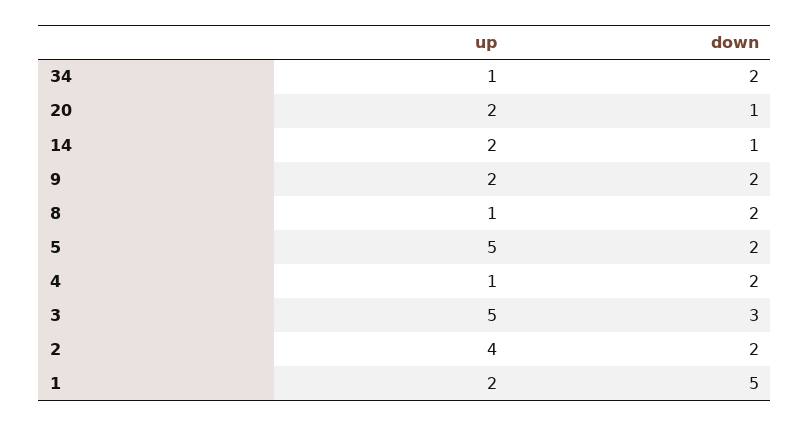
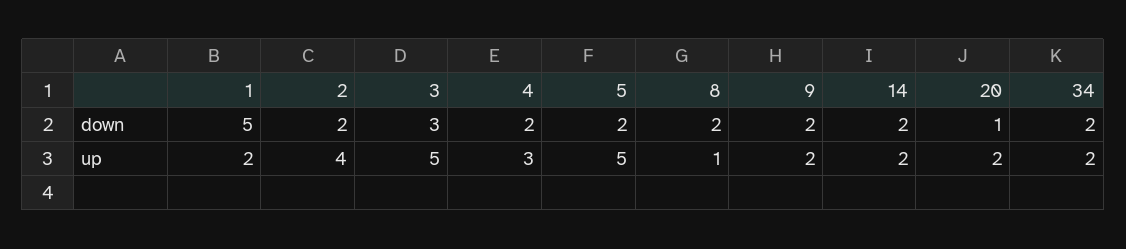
  {
    "up": {
-     "34": 1,
+     "34": 2,
      "20": 2,
      "14": 2,
      "9": 2,
      "8": 1,
      "5": 5,
-     "4": 1,
+     "4": 3,
      "3": 5,
      "2": 4,
      "1": 2
    },
    "down": {
      "34": 2,
      "20": 1,
-     "14": 1,
+     "14": 2,
      "9": 2,
      "8": 2,
      "5": 2,
      "4": 2,
      "3": 3,
      "2": 2,
      "1": 5
    }
  }

